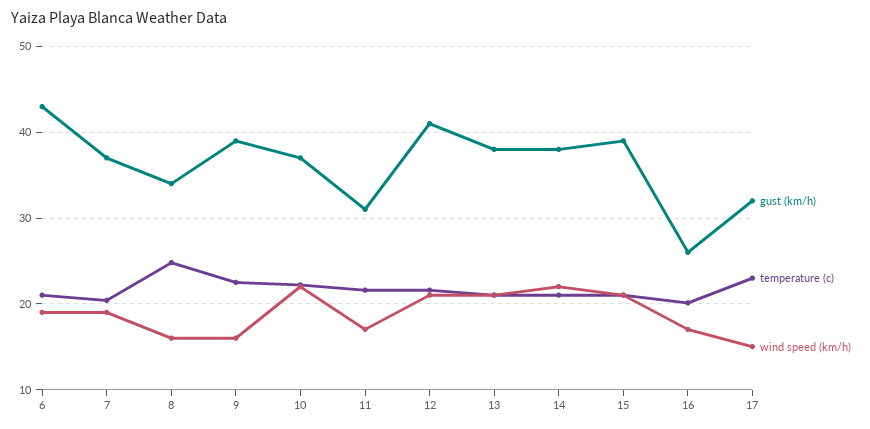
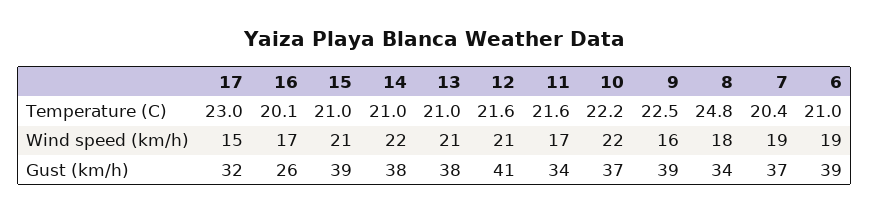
  {
    "gust (km/h)": {
-     "6": 43,
+     "6": 39,
      "7": 37,
      "8": 34,
      "9": 39,
      "10": 37,
-     "11": 31,
+     "11": 34,
      "12": 41,
      "13": 38,
      "14": 38,
      "15": 39,
      "16": 26,
      "17": 32
    },
    "temperature (c)": {
      "6": 21,
      "7": 20.4,
      "8": 24.8,
      "9": 22.5,
      "10": 22.2,
      "11": 21.6,
      "12": 21.6,
      "13": 21,
      "14": 21,
      "15": 21,
      "16": 20.1,
      "17": 23
    },
    "wind speed (km/h)": {
      "6": 19,
      "7": 19,
-     "8": 16,
+     "8": 18,
      "9": 16,
      "10": 22,
      "11": 17,
      "12": 21,
      "13": 21,
      "14": 22,
      "15": 21,
      "16": 17,
      "17": 15
    }
  }

